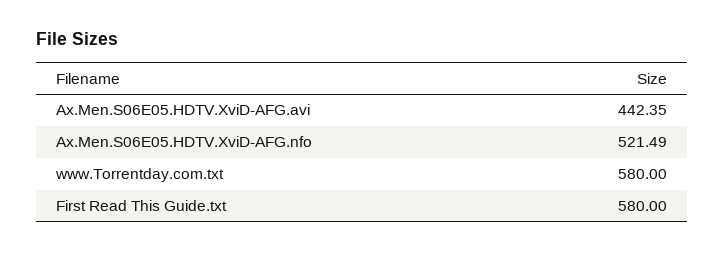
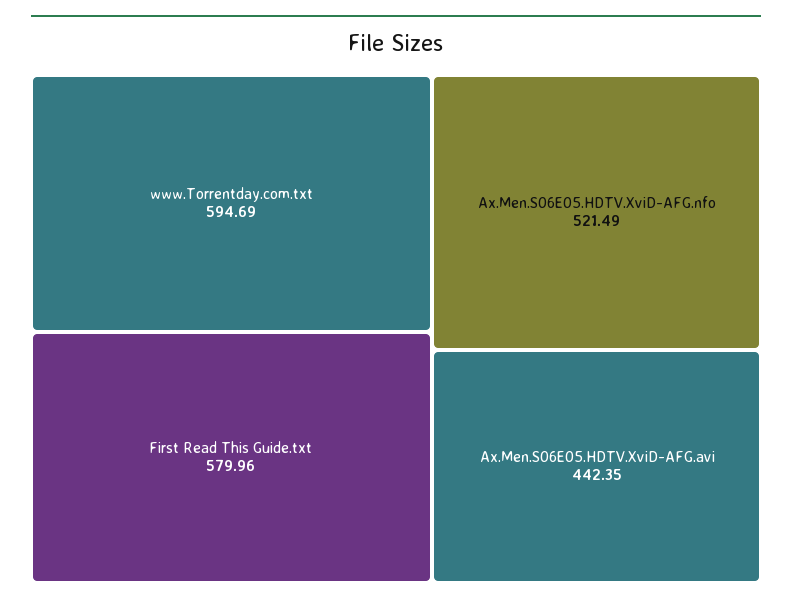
  {
    "Ax.Men.S06E05.HDTV.XviD-AFG.avi": 442.35,
    "Ax.Men.S06E05.HDTV.XviD-AFG.nfo": 521.49,
-   "www.Torrentday.com.txt": 580,
+   "www.Torrentday.com.txt": 594.69,
-   "First Read This Guide.txt": 580
+   "First Read This Guide.txt": 579.96
  }

